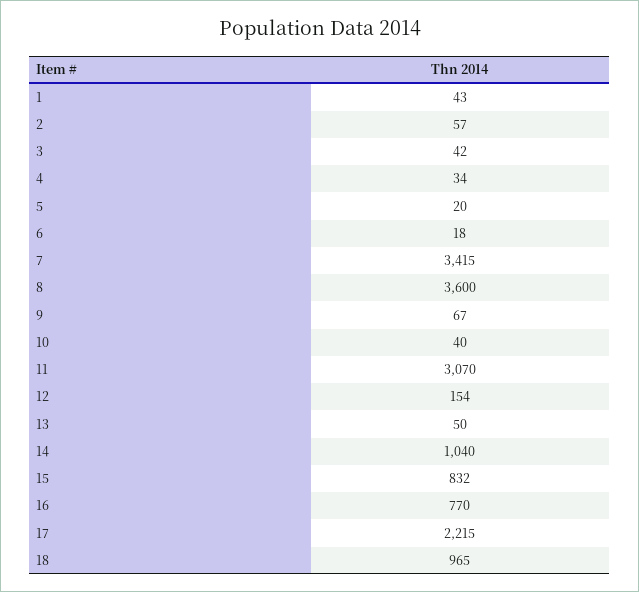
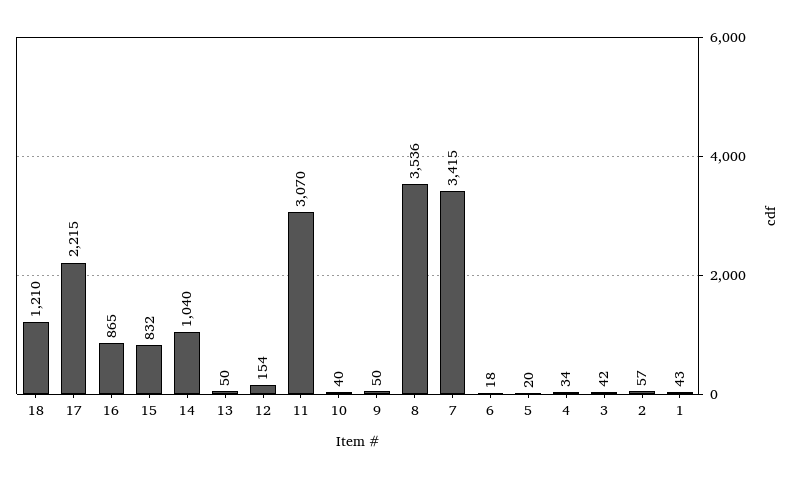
  {
    "1": 43,
    "2": 57,
    "3": 42,
    "4": 34,
    "5": 20,
    "6": 18,
    "7": 3415,
-   "8": 3600,
+   "8": 3536,
-   "9": 67,
+   "9": 50,
    "10": 40,
    "11": 3070,
    "12": 154,
    "13": 50,
    "14": 1040,
    "15": 832,
-   "16": 770,
+   "16": 865,
    "17": 2215,
-   "18": 965
+   "18": 1210
  }

